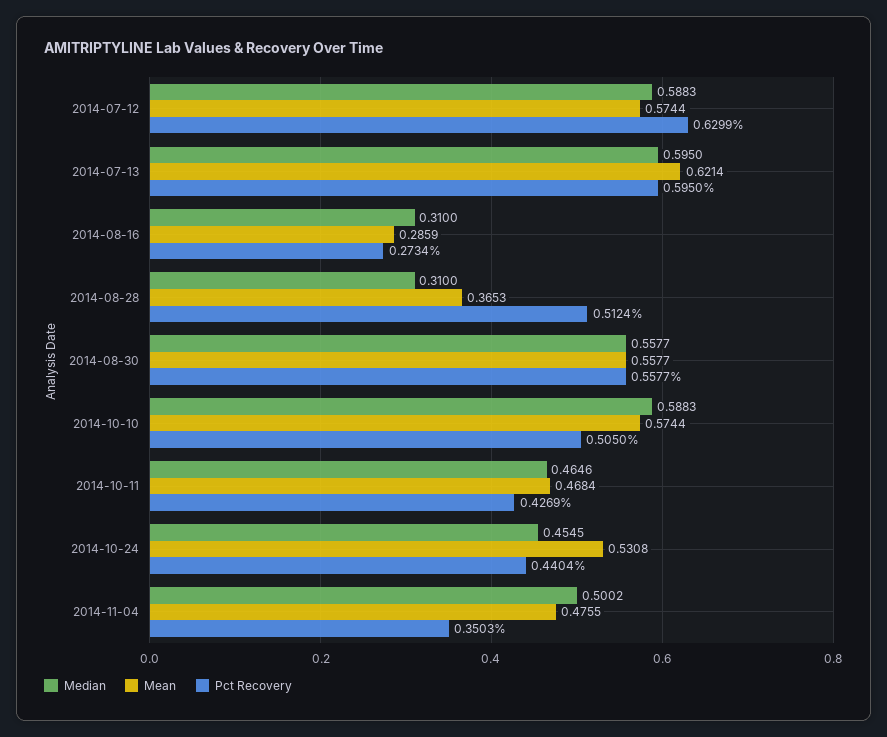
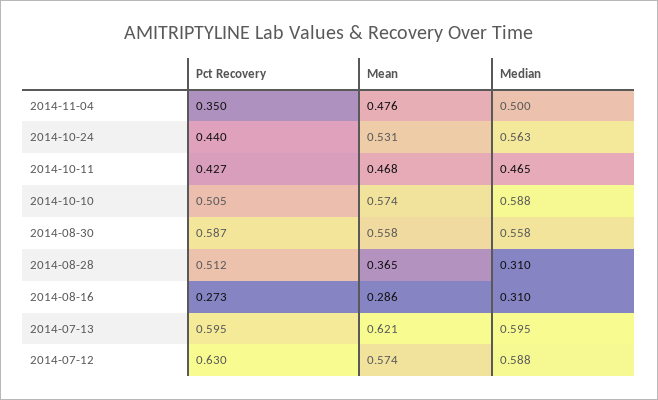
  {
    "Median": {
      "2014-07-12": 0.5883,
      "2014-07-13": 0.595,
      "2014-08-16": 0.31,
      "2014-08-28": 0.31,
      "2014-08-30": 0.5577,
      "2014-10-10": 0.5883,
      "2014-10-11": 0.4646,
-     "2014-10-24": 0.4545,
+     "2014-10-24": 0.563,
      "2014-11-04": 0.5002
    },
    "Mean": {
      "2014-07-12": 0.5744,
      "2014-07-13": 0.6214,
      "2014-08-16": 0.2859,
      "2014-08-28": 0.3653,
      "2014-08-30": 0.5577,
      "2014-10-10": 0.5744,
      "2014-10-11": 0.4684,
      "2014-10-24": 0.5308,
      "2014-11-04": 0.4755
    },
    "Pct Recovery": {
      "2014-07-12": 0.6299,
      "2014-07-13": 0.595,
      "2014-08-16": 0.2734,
      "2014-08-28": 0.5124,
-     "2014-08-30": 0.5577,
+     "2014-08-30": 0.587,
      "2014-10-10": 0.505,
      "2014-10-11": 0.4269,
      "2014-10-24": 0.4404,
      "2014-11-04": 0.3503
    }
  }

